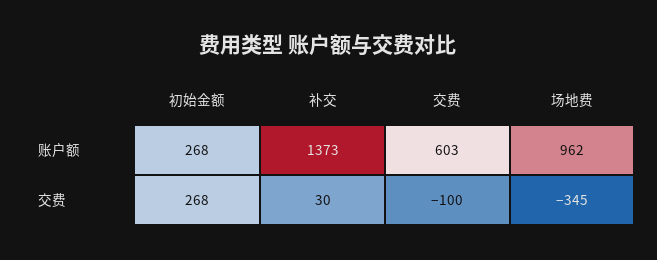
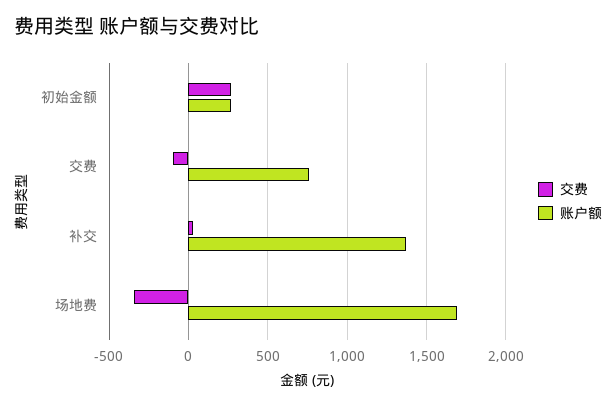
  {
    "账户额": {
      "初始金额": 268,
      "补交": 1373,
-     "交费": 603,
+     "交费": 750,
-     "场地费": 962
+     "场地费": 1700
    },
    "交费": {
      "初始金额": 268,
      "补交": 30,
      "交费": -100,
      "场地费": -345
    }
  }

